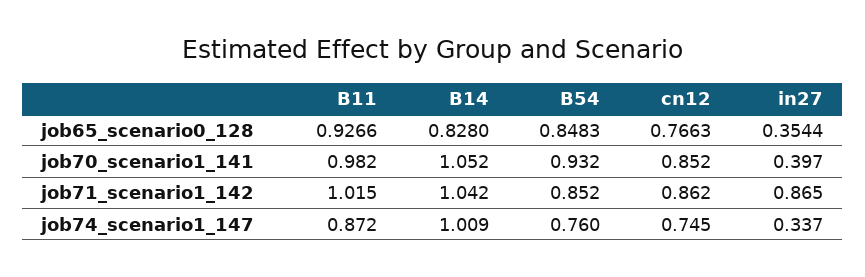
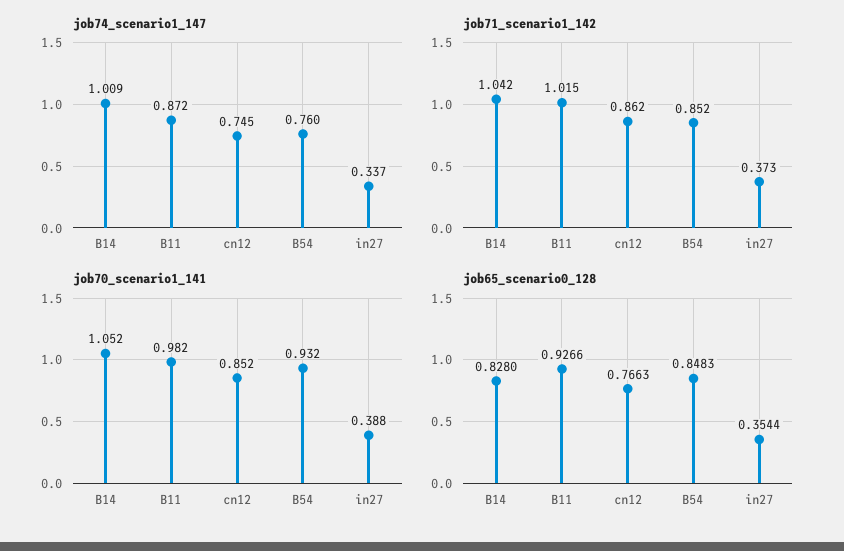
  {
    "job65_scenario0_128": {
      "B11": 0.9266,
      "B14": 0.828,
      "B54": 0.8483,
      "cn12": 0.7663,
      "in27": 0.3544
    },
    "job70_scenario1_141": {
      "B11": 0.982,
      "B14": 1.052,
      "B54": 0.932,
      "cn12": 0.852,
-     "in27": 0.397
+     "in27": 0.388
    },
    "job71_scenario1_142": {
      "B11": 1.015,
      "B14": 1.042,
      "B54": 0.852,
      "cn12": 0.862,
-     "in27": 0.865
+     "in27": 0.373
    },
    "job74_scenario1_147": {
      "B11": 0.872,
      "B14": 1.009,
      "B54": 0.76,
      "cn12": 0.745,
      "in27": 0.337
    }
  }

